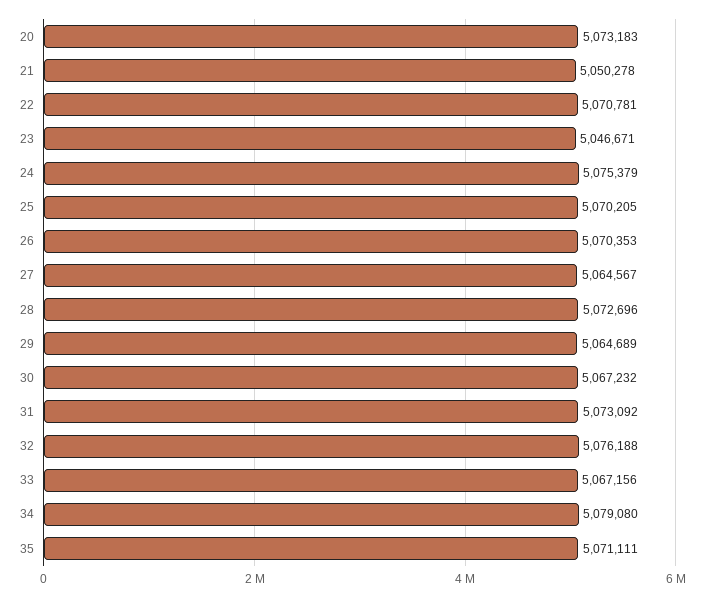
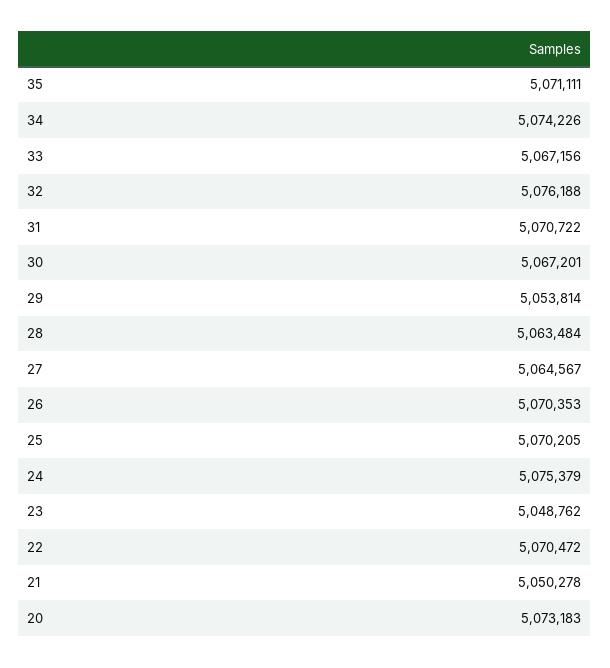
  {
    "20": 5073183,
    "21": 5050278,
-   "22": 5070781,
+   "22": 5070472,
-   "23": 5046671,
+   "23": 5048762,
    "24": 5075379,
    "25": 5070205,
    "26": 5070353,
    "27": 5064567,
-   "28": 5072696,
+   "28": 5063484,
-   "29": 5064689,
+   "29": 5053814,
-   "30": 5067232,
+   "30": 5067201,
-   "31": 5073092,
+   "31": 5070722,
    "32": 5076188,
    "33": 5067156,
-   "34": 5079080,
+   "34": 5074226,
    "35": 5071111
  }

